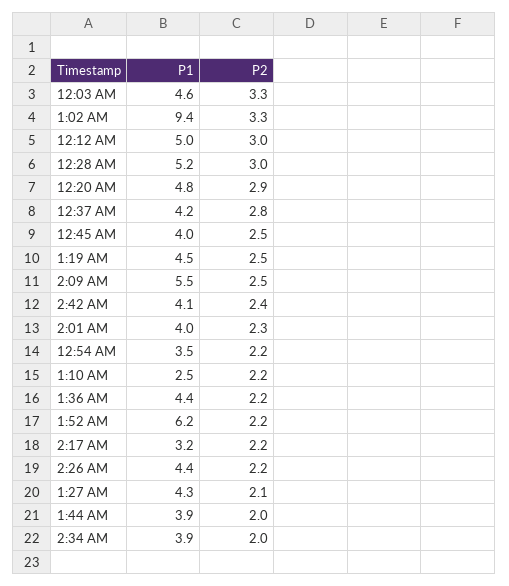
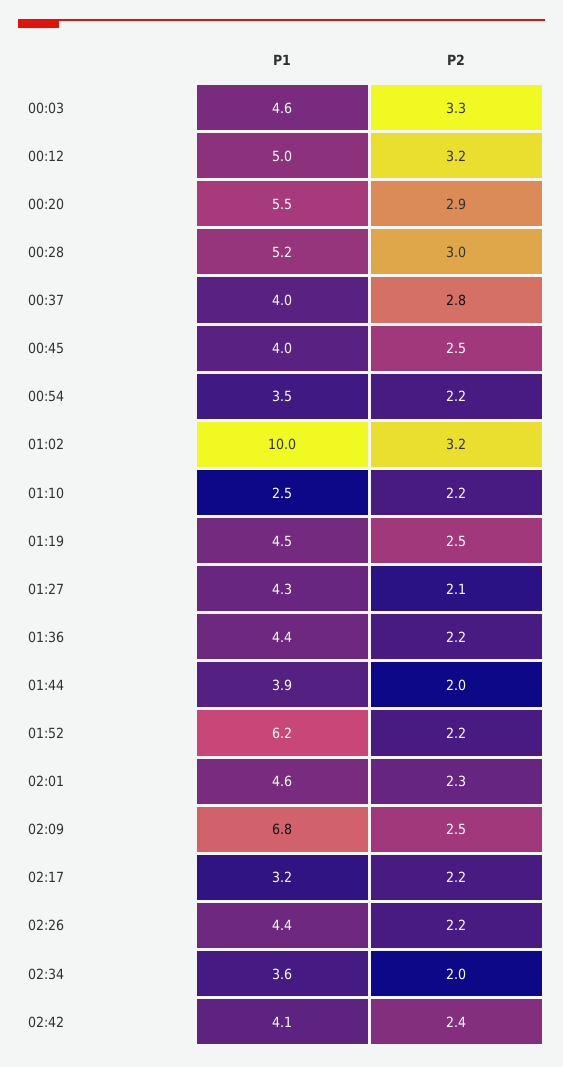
  {
    "P1": {
      "12:03 AM": 4.6,
-     "1:02 AM": 9.4,
+     "1:02 AM": 10,
      "12:12 AM": 5,
      "12:28 AM": 5.2,
-     "12:20 AM": 4.8,
+     "12:20 AM": 5.5,
-     "12:37 AM": 4.2,
+     "12:37 AM": 4,
      "12:45 AM": 4,
      "1:19 AM": 4.5,
-     "2:09 AM": 5.5,
+     "2:09 AM": 6.8,
      "2:42 AM": 4.1,
-     "2:01 AM": 4,
+     "2:01 AM": 4.6,
      "12:54 AM": 3.5,
      "1:10 AM": 2.5,
      "1:36 AM": 4.4,
      "1:52 AM": 6.2,
      "2:17 AM": 3.2,
      "2:26 AM": 4.4,
      "1:27 AM": 4.3,
      "1:44 AM": 3.9,
-     "2:34 AM": 3.9
+     "2:34 AM": 3.6
    },
    "P2": {
      "12:03 AM": 3.3,
-     "1:02 AM": 3.3,
+     "1:02 AM": 3.2,
-     "12:12 AM": 3,
+     "12:12 AM": 3.2,
      "12:28 AM": 3,
      "12:20 AM": 2.9,
      "12:37 AM": 2.8,
      "12:45 AM": 2.5,
      "1:19 AM": 2.5,
      "2:09 AM": 2.5,
      "2:42 AM": 2.4,
      "2:01 AM": 2.3,
      "12:54 AM": 2.2,
      "1:10 AM": 2.2,
      "1:36 AM": 2.2,
      "1:52 AM": 2.2,
      "2:17 AM": 2.2,
      "2:26 AM": 2.2,
      "1:27 AM": 2.1,
      "1:44 AM": 2,
      "2:34 AM": 2
    }
  }

